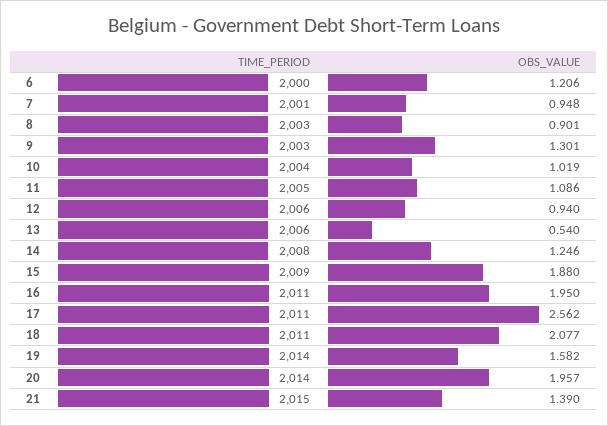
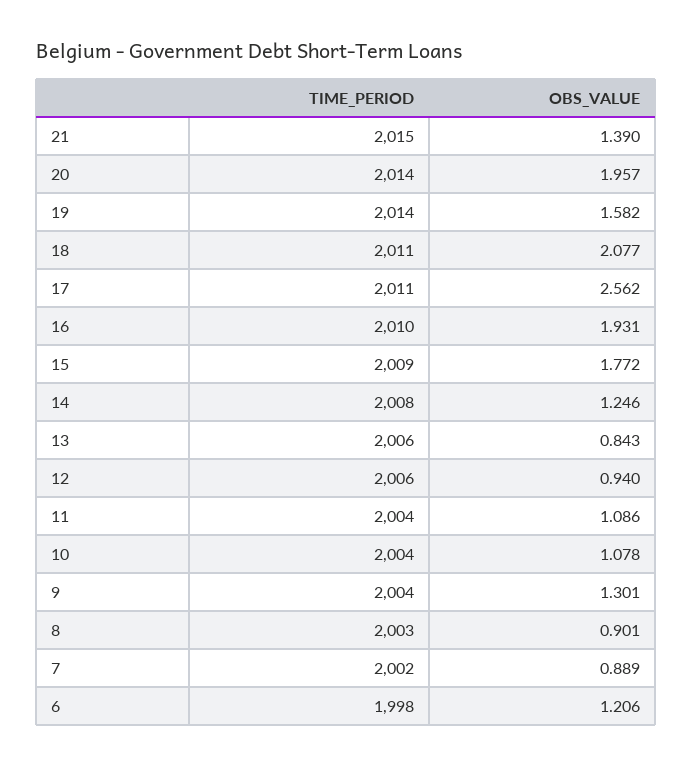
  {
    "TIME_PERIOD": {
-     "6": 2000,
+     "6": 1998,
-     "7": 2001,
+     "7": 2002,
      "8": 2003,
-     "9": 2003,
+     "9": 2004,
      "10": 2004,
-     "11": 2005,
+     "11": 2004,
      "12": 2006,
      "13": 2006,
      "14": 2008,
      "15": 2009,
-     "16": 2011,
+     "16": 2010,
      "17": 2011,
      "18": 2011,
      "19": 2014,
      "20": 2014,
      "21": 2015
    },
    "OBS_VALUE": {
      "6": 1.206,
-     "7": 0.948,
+     "7": 0.889,
      "8": 0.901,
      "9": 1.301,
-     "10": 1.019,
+     "10": 1.078,
      "11": 1.086,
      "12": 0.94,
-     "13": 0.54,
+     "13": 0.843,
      "14": 1.246,
-     "15": 1.88,
+     "15": 1.772,
-     "16": 1.95,
+     "16": 1.931,
      "17": 2.562,
      "18": 2.077,
      "19": 1.582,
      "20": 1.957,
      "21": 1.39
    }
  }

